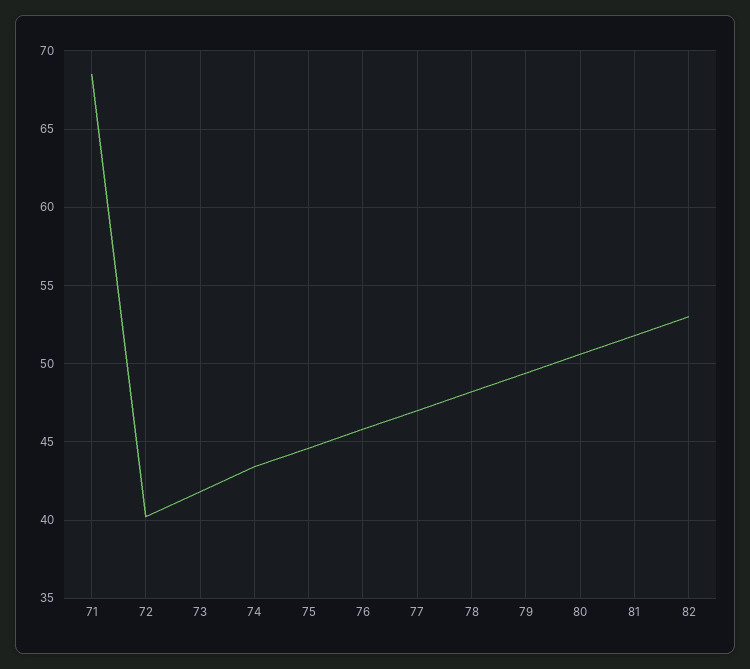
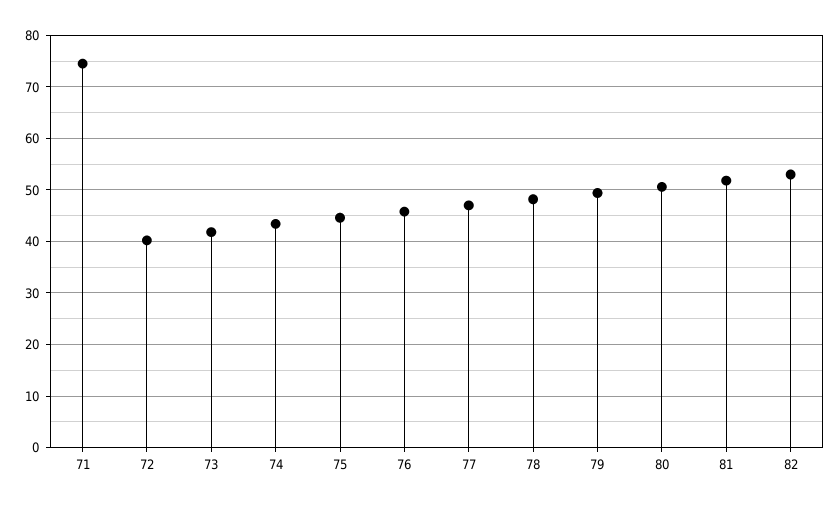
  {
-   "71": 68.5,
+   "71": 74,
    "72": 40,
    "73": 42,
    "74": 43.5,
    "75": 44.5,
    "76": 46,
    "77": 47,
    "78": 48,
    "79": 49.5,
    "80": 50.5,
    "81": 52,
    "82": 53
  }

